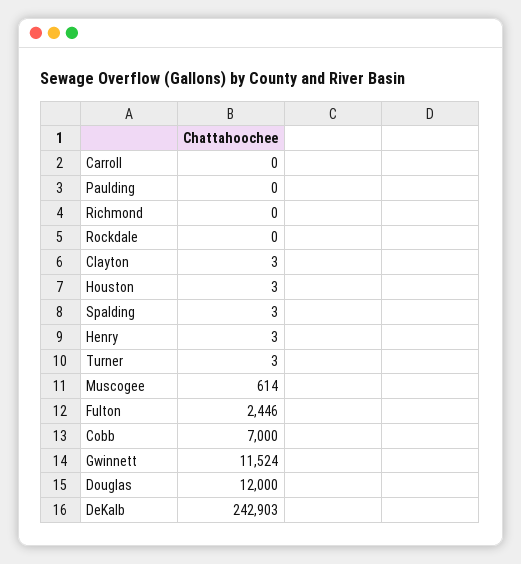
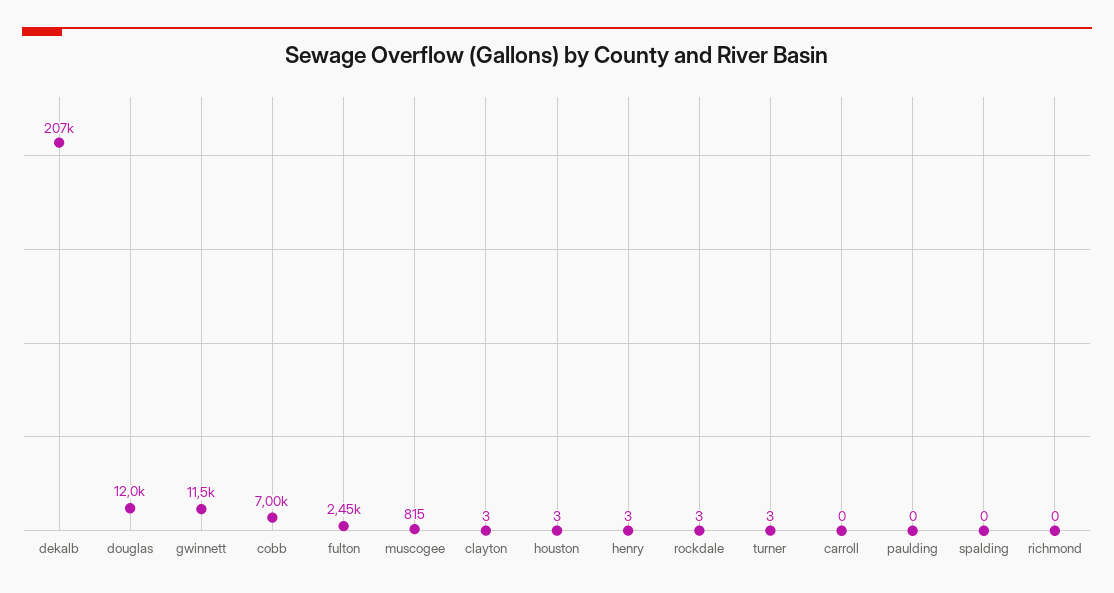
  {
    "Carroll": 0,
    "Paulding": 0,
    "Richmond": 0,
-   "Rockdale": 0,
+   "Rockdale": 3,
    "Clayton": 3,
    "Houston": 3,
-   "Spalding": 3,
+   "Spalding": 0,
    "Henry": 3,
    "Turner": 3,
-   "Muscogee": 614,
+   "Muscogee": 815,
    "Fulton": 2446,
    "Cobb": 7000,
    "Gwinnett": 11524,
    "Douglas": 12000,
-   "DeKalb": 242903
+   "DeKalb": 207000
  }

